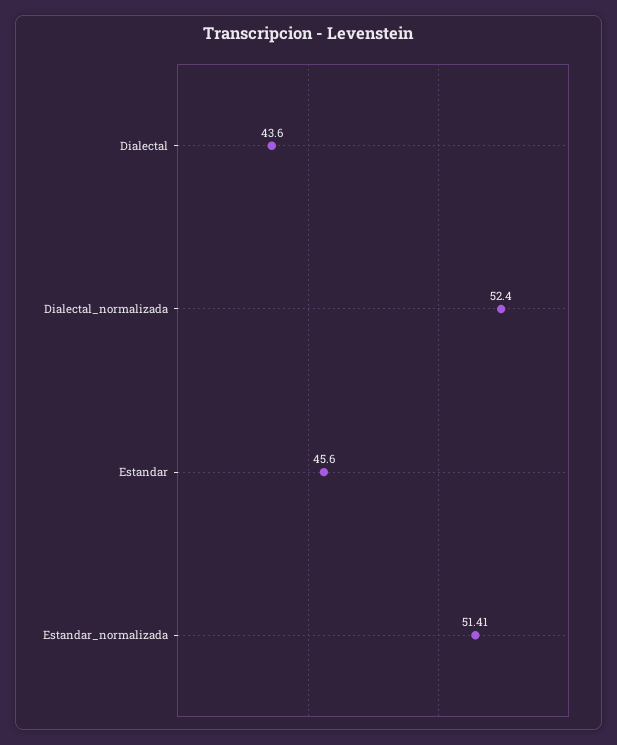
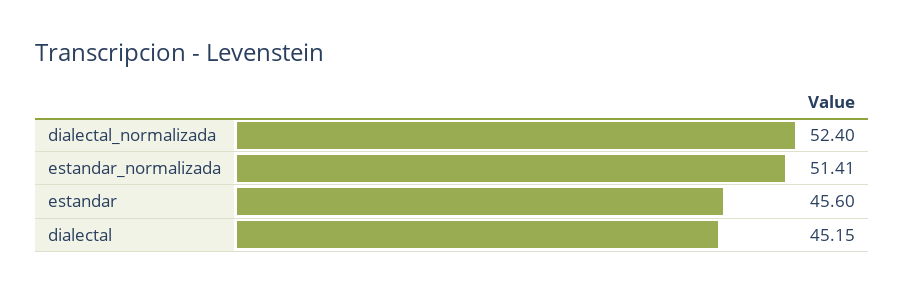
  {
-   "Dialectal": 43.6,
+   "Dialectal": 45.15,
    "Dialectal_normalizada": 52.4,
    "Estandar": 45.6,
    "Estandar_normalizada": 51.41
  }

